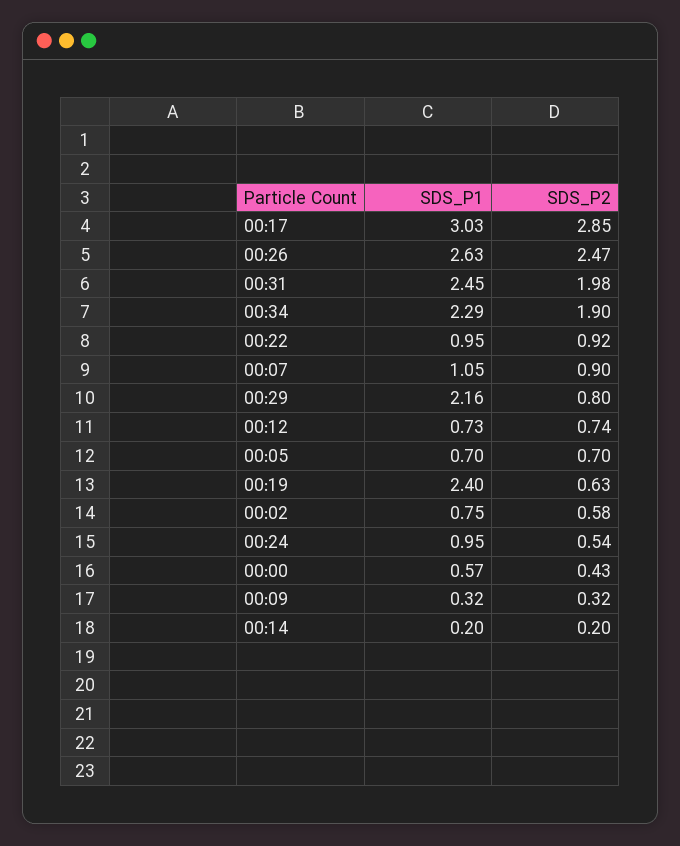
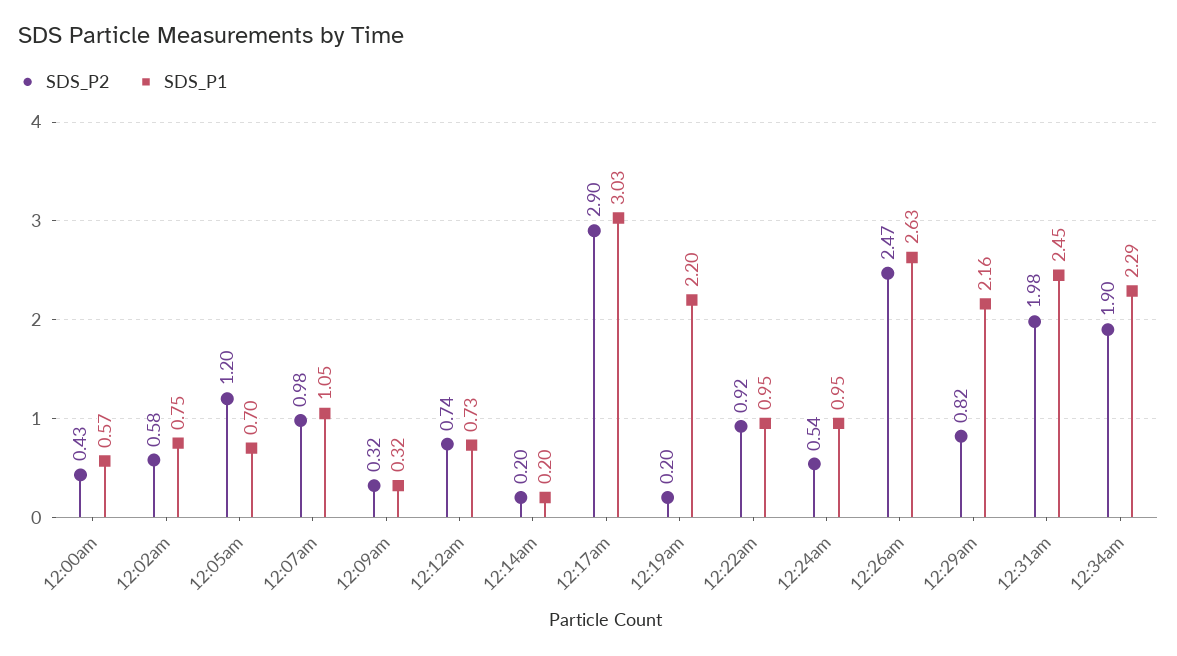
  {
    "SDS_P1": {
      "00:17": 3.03,
      "00:26": 2.63,
      "00:31": 2.45,
      "00:34": 2.29,
      "00:22": 0.95,
      "00:07": 1.05,
      "00:29": 2.16,
      "00:12": 0.73,
      "00:05": 0.7,
-     "00:19": 2.4,
+     "00:19": 2.2,
      "00:02": 0.75,
      "00:24": 0.95,
      "00:00": 0.57,
      "00:09": 0.32,
      "00:14": 0.2
    },
    "SDS_P2": {
-     "00:17": 2.85,
+     "00:17": 2.9,
      "00:26": 2.47,
      "00:31": 1.98,
      "00:34": 1.9,
      "00:22": 0.92,
-     "00:07": 0.9,
+     "00:07": 0.98,
-     "00:29": 0.8,
+     "00:29": 0.82,
      "00:12": 0.74,
-     "00:05": 0.7,
+     "00:05": 1.2,
-     "00:19": 0.63,
+     "00:19": 0.2,
      "00:02": 0.58,
      "00:24": 0.54,
      "00:00": 0.43,
      "00:09": 0.32,
      "00:14": 0.2
    }
  }

